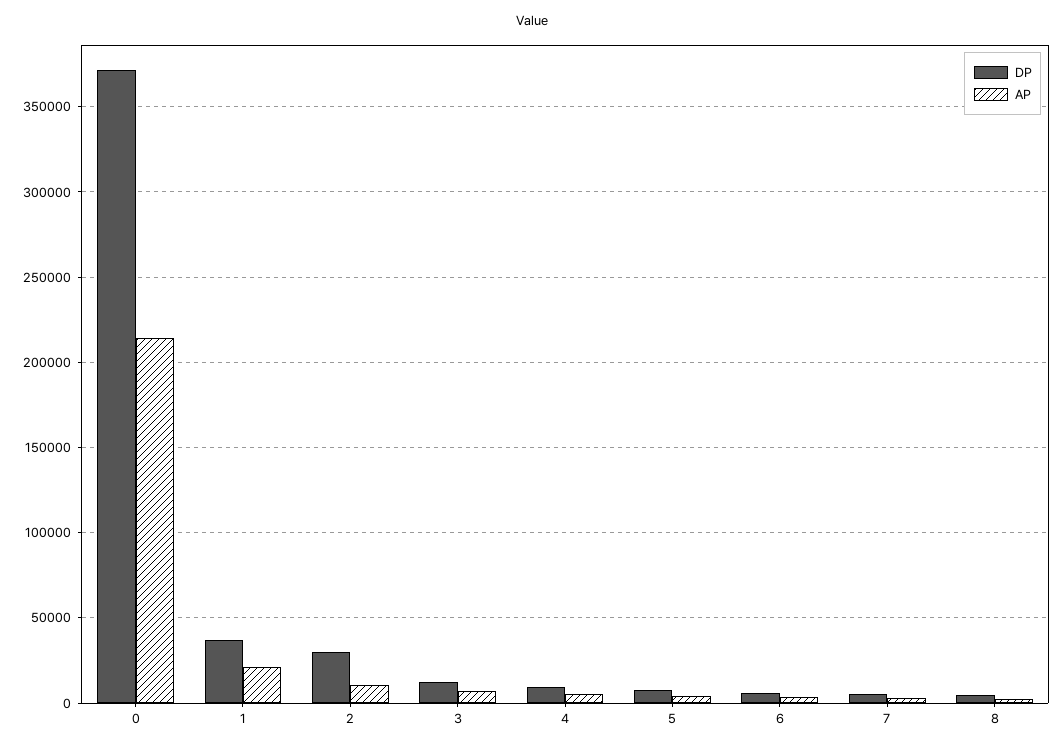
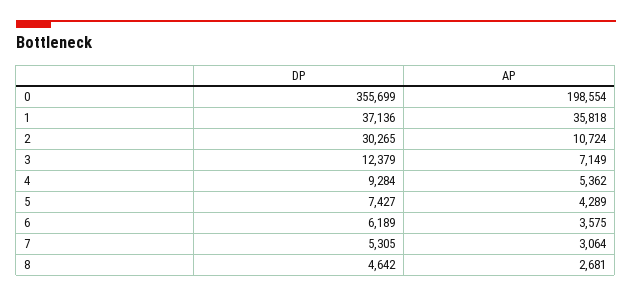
  {
    "DP": {
-     "0": 370000,
+     "0": 355699,
      "1": 37136,
      "2": 30265,
      "3": 12379,
      "4": 9284,
      "5": 7427,
      "6": 6189,
      "7": 5305,
      "8": 4642
    },
    "AP": {
-     "0": 215000,
+     "0": 198554,
-     "1": 20000,
+     "1": 35818,
      "2": 10724,
      "3": 7149,
      "4": 5362,
      "5": 4289,
      "6": 3575,
      "7": 3064,
      "8": 2681
    }
  }

